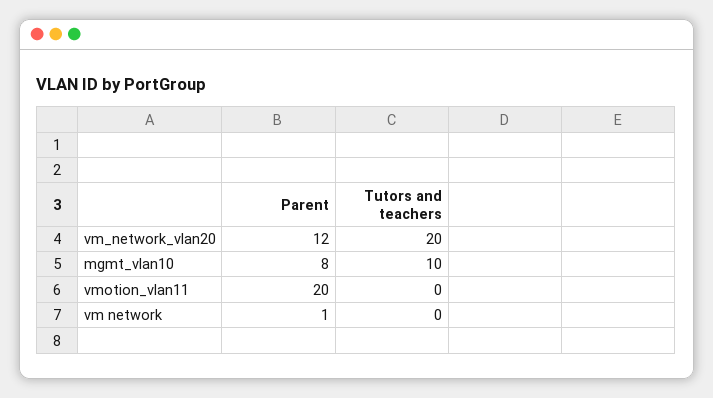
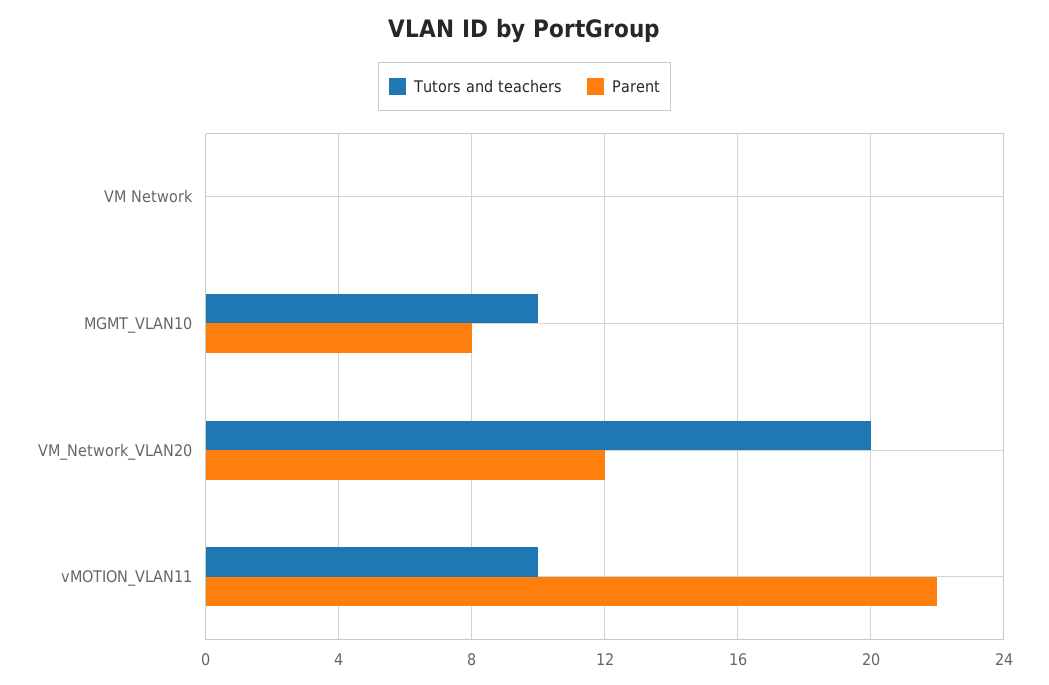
  {
    "Parent": {
      "vm_network_vlan20": 12,
      "mgmt_vlan10": 8,
-     "vmotion_vlan11": 20,
+     "vmotion_vlan11": 22,
-     "vm network": 1
+     "vm network": 0
    },
    "Tutors and teachers": {
      "vm_network_vlan20": 20,
      "mgmt_vlan10": 10,
-     "vmotion_vlan11": 0,
+     "vmotion_vlan11": 10,
      "vm network": 0
    }
  }

